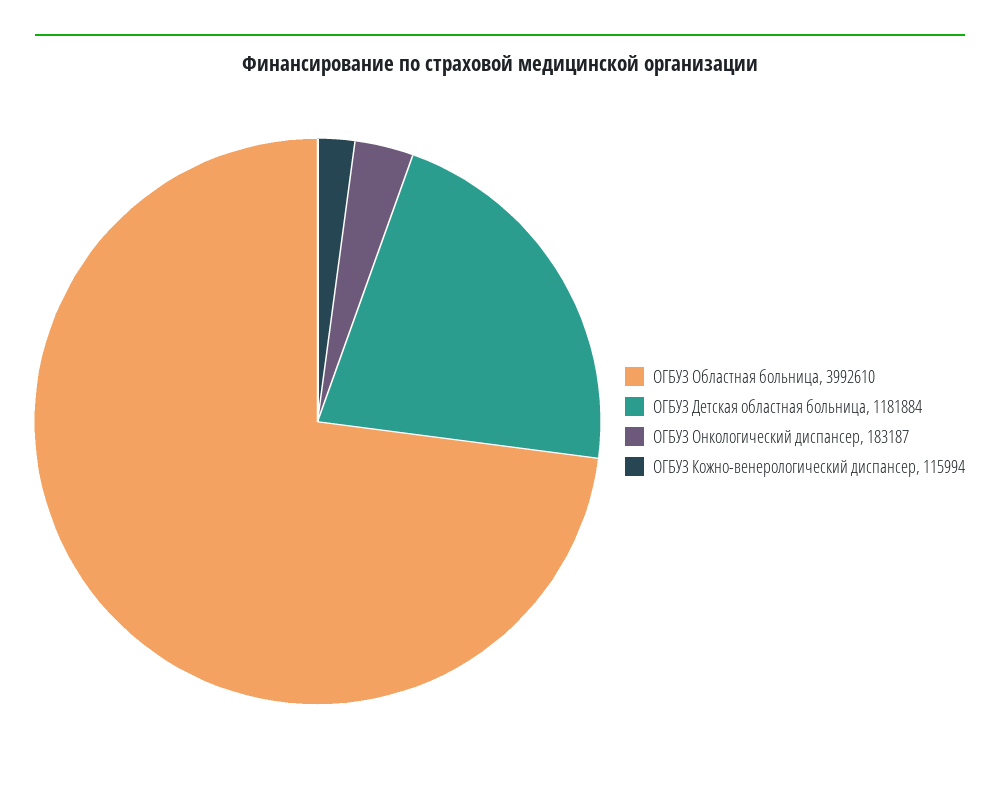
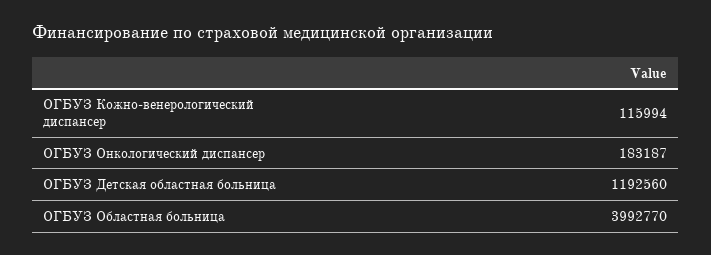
  {
-   "ОГБУЗ Областная больница": 3992610,
+   "ОГБУЗ Областная больница": 3992770,
-   "ОГБУЗ Детская областная больница": 1181884,
+   "ОГБУЗ Детская областная больница": 1192560,
    "ОГБУЗ Онкологический диспансер": 183187,
    "ОГБУЗ Кожно-венерологический диспансер": 115994
  }

